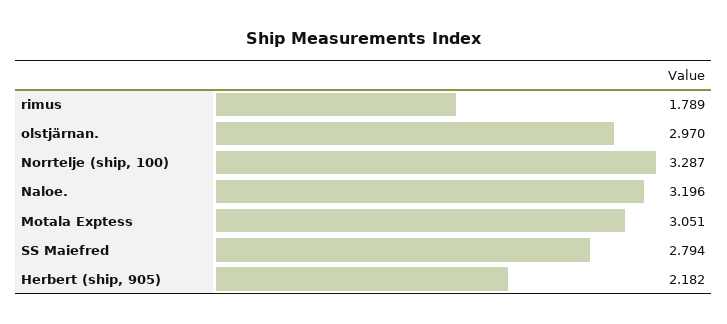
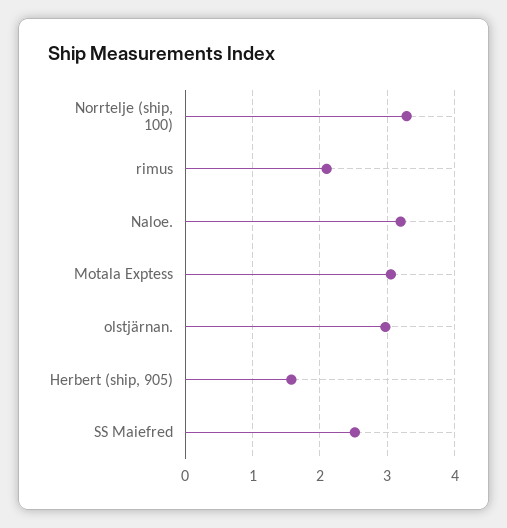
  {
-   "rimus": 1.789,
+   "rimus": 2.1,
    "olstjärnan.": 2.97,
    "Norrtelje (ship, 100)": 3.287,
    "Naloe.": 3.196,
    "Motala Exptess": 3.051,
-   "SS Maiefred": 2.794,
+   "SS Maiefred": 2.5,
-   "Herbert (ship, 905)": 2.182
+   "Herbert (ship, 905)": 1.6
  }

